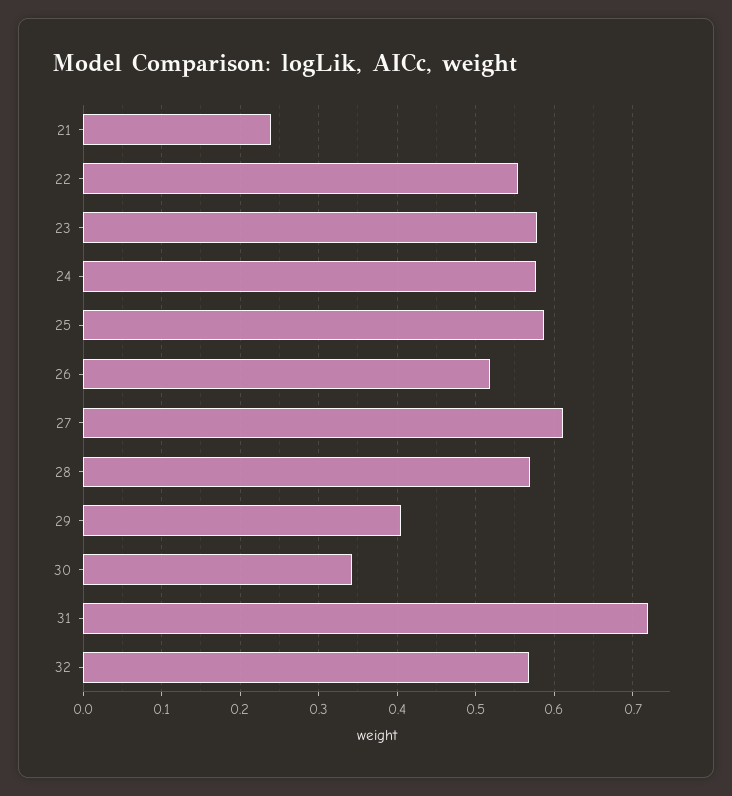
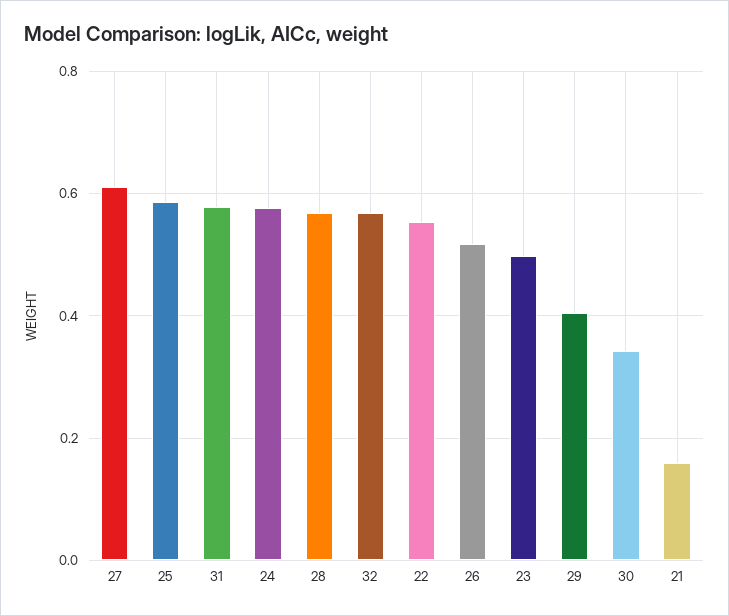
  {
-   "21": 0.24,
+   "21": 0.16,
    "22": 0.55,
-   "23": 0.58,
+   "23": 0.5,
    "24": 0.58,
    "25": 0.59,
    "26": 0.52,
    "27": 0.61,
    "28": 0.57,
    "29": 0.41,
    "30": 0.34,
-   "31": 0.72,
+   "31": 0.58,
    "32": 0.57
  }

